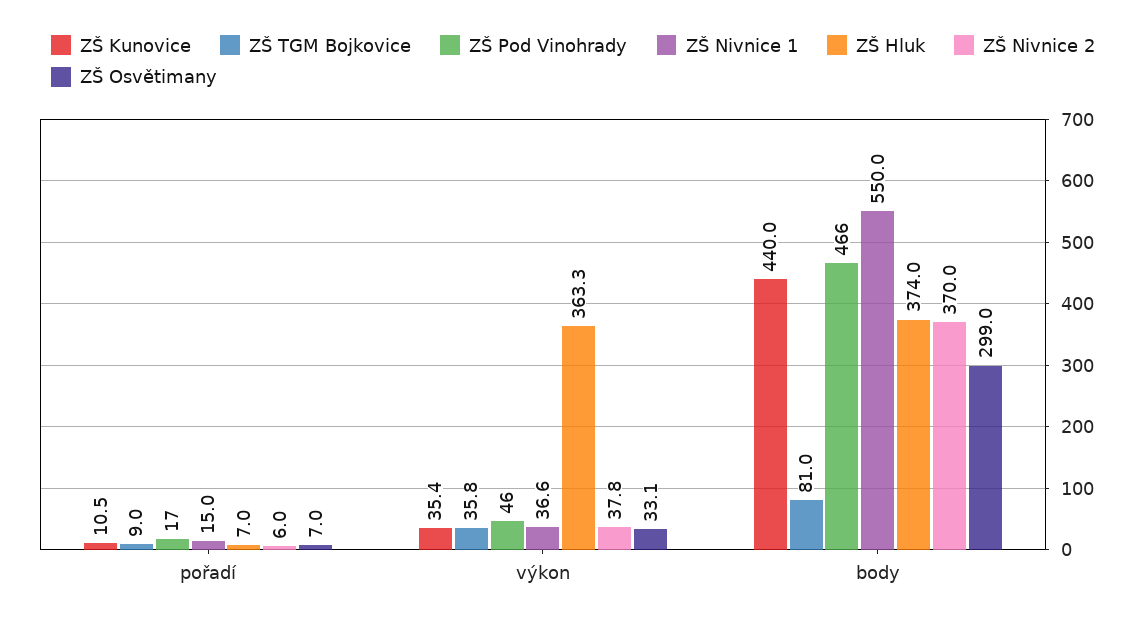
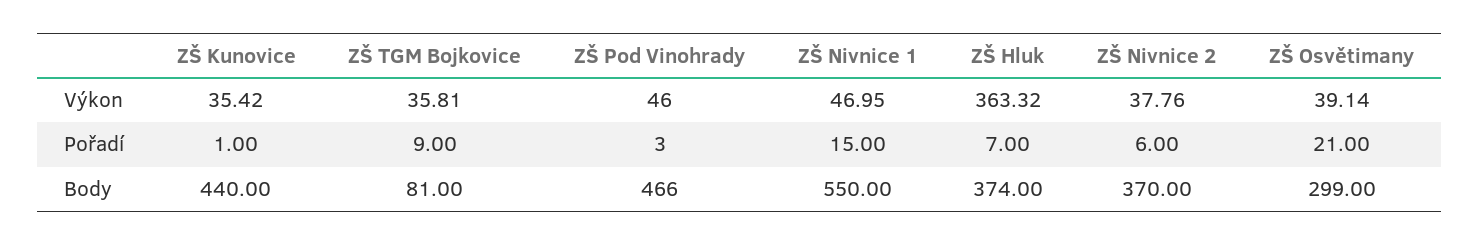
  {
    "ZŠ Kunovice": {
-     "pořadí": 10.5,
+     "pořadí": 1,
      "výkon": 35.42,
      "body": 440
    },
    "ZŠ TGM Bojkovice": {
      "pořadí": 9,
      "výkon": 35.81,
      "body": 81
    },
    "ZŠ Pod Vinohrady": {
-     "pořadí": 17,
+     "pořadí": 3,
      "výkon": 46,
      "body": 466
    },
    "ZŠ Nivnice 1": {
      "pořadí": 15,
-     "výkon": 36.6,
+     "výkon": 46.95,
      "body": 550
    },
    "ZŠ Hluk": {
      "pořadí": 7,
      "výkon": 363.32,
      "body": 374
    },
    "ZŠ Nivnice 2": {
      "pořadí": 6,
      "výkon": 37.76,
      "body": 370
    },
    "ZŠ Osvětimany": {
-     "pořadí": 7,
+     "pořadí": 21,
-     "výkon": 33.1,
+     "výkon": 39.14,
      "body": 299
    }
  }

